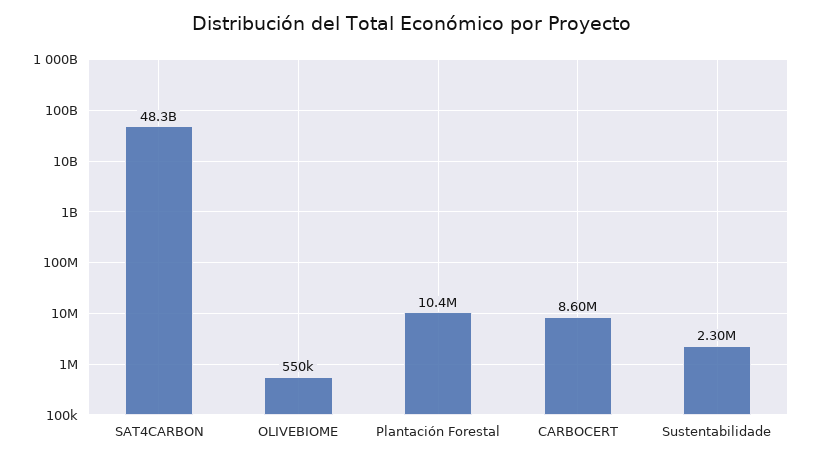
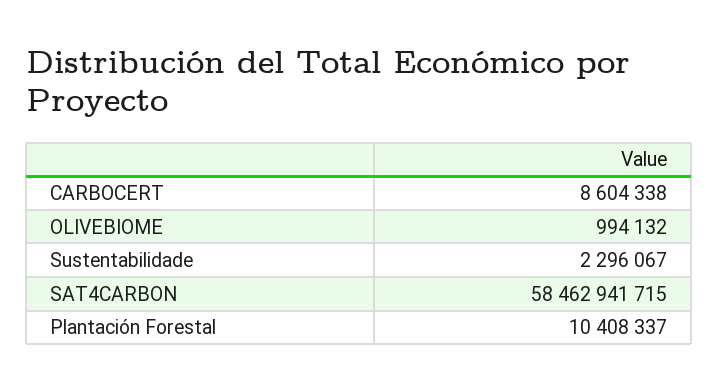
  {
-   "SAT4CARBON": 48300000000,
+   "SAT4CARBON": 58462941715,
-   "OLIVEBIOME": 550000,
+   "OLIVEBIOME": 994132,
    "Plantación Forestal": 10408337,
    "CARBOCERT": 8604338,
    "Sustentabilidade": 2296067
  }

